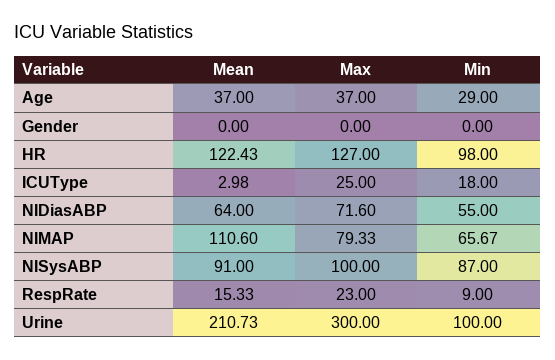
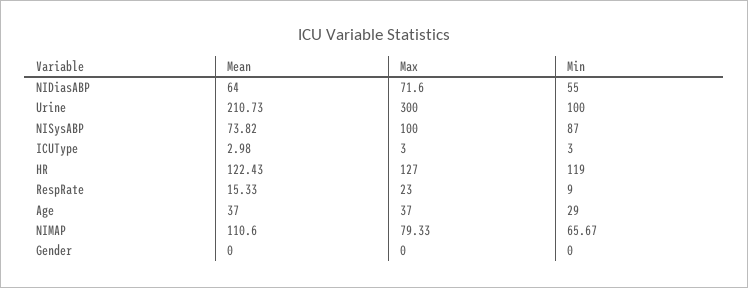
  {
    "Mean": {
      "Age": 37,
      "Gender": 0,
      "HR": 122.43,
      "ICUType": 2.98,
      "NIDiasABP": 64,
      "NIMAP": 110.6,
-     "NISysABP": 91,
+     "NISysABP": 73.82,
      "RespRate": 15.33,
      "Urine": 210.73
    },
    "Max": {
      "Age": 37,
      "Gender": 0,
      "HR": 127,
-     "ICUType": 25,
+     "ICUType": 3,
      "NIDiasABP": 71.6,
      "NIMAP": 79.33,
      "NISysABP": 100,
      "RespRate": 23,
      "Urine": 300
    },
    "Min": {
      "Age": 29,
      "Gender": 0,
-     "HR": 98,
+     "HR": 119,
-     "ICUType": 18,
+     "ICUType": 3,
      "NIDiasABP": 55,
      "NIMAP": 65.67,
      "NISysABP": 87,
      "RespRate": 9,
      "Urine": 100
    }
  }

